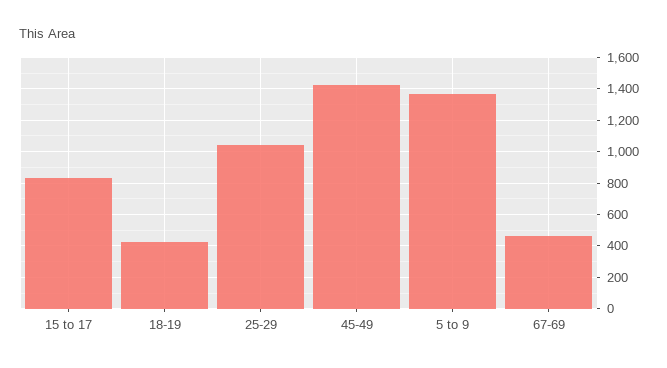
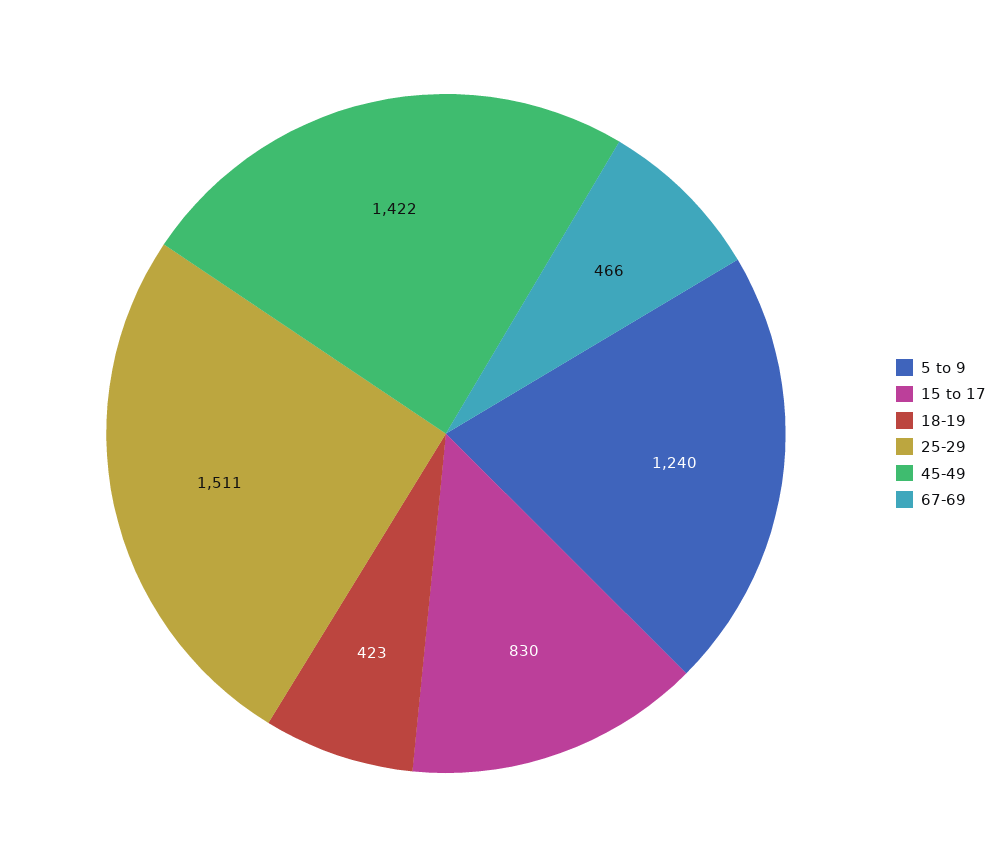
  {
    "15 to 17": 830,
    "18-19": 423,
-   "25-29": 1050,
+   "25-29": 1511,
    "45-49": 1422,
-   "5 to 9": 1350,
+   "5 to 9": 1240,
    "67-69": 466
  }

